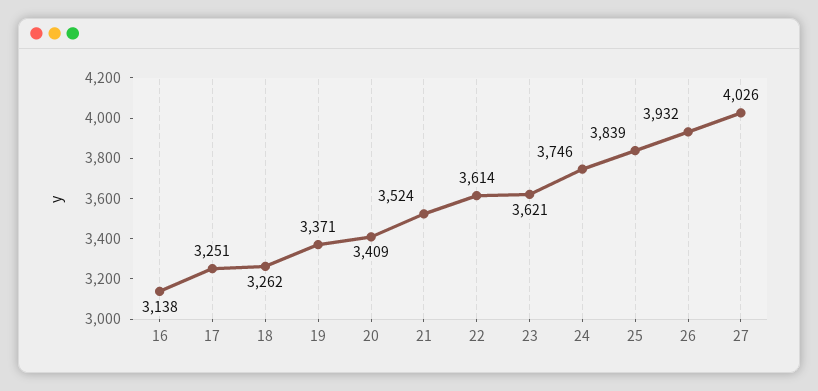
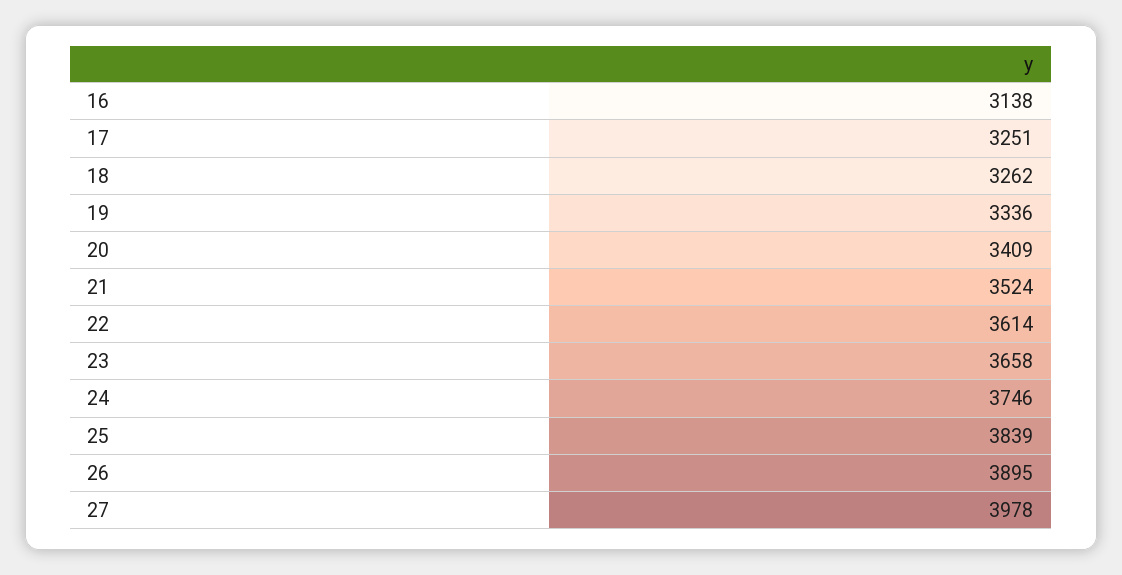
  {
    "16": 3138,
    "17": 3251,
    "18": 3262,
-   "19": 3371,
+   "19": 3336,
    "20": 3409,
    "21": 3524,
    "22": 3614,
-   "23": 3621,
+   "23": 3658,
    "24": 3746,
    "25": 3839,
-   "26": 3932,
+   "26": 3895,
-   "27": 4026
+   "27": 3978
  }

